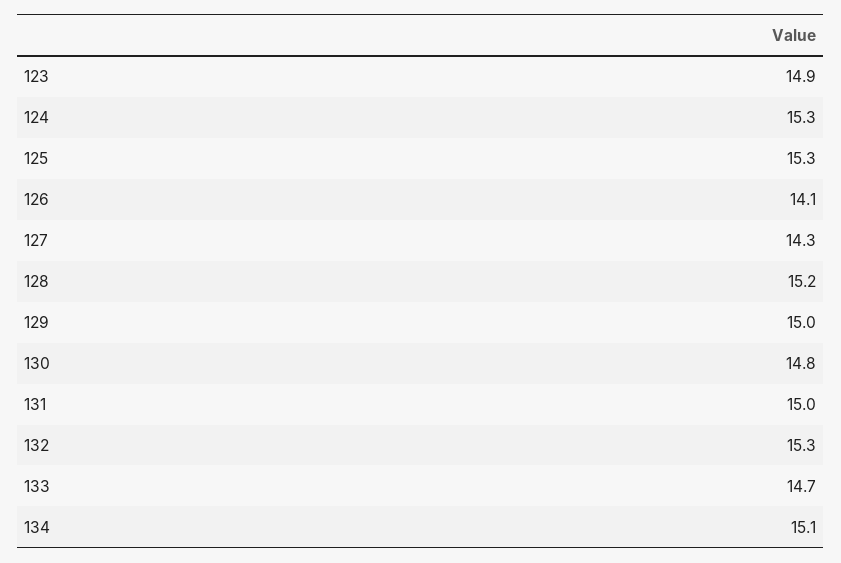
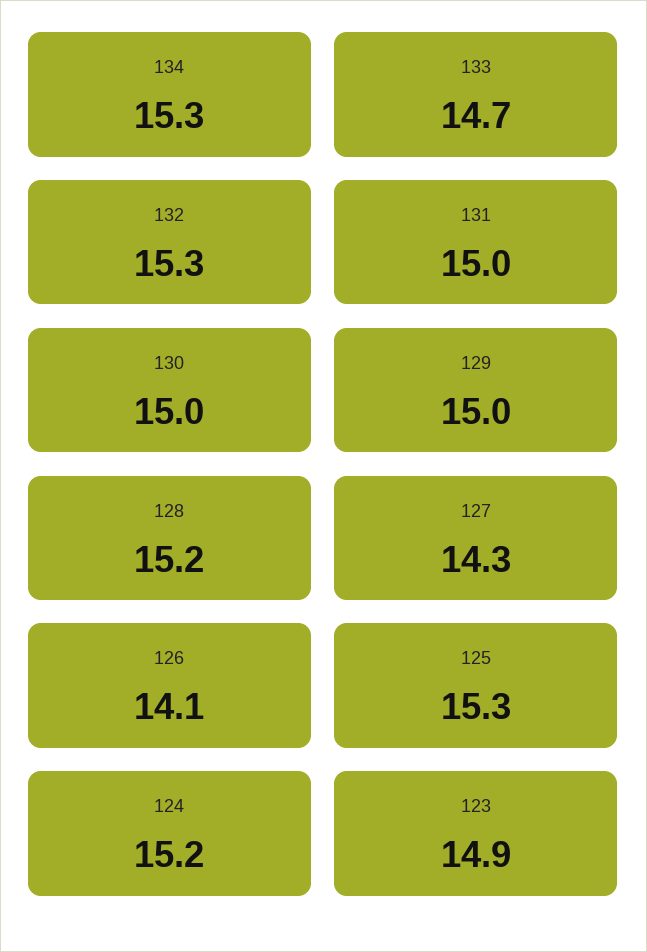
  {
    "123": 14.9,
-   "124": 15.3,
+   "124": 15.2,
    "125": 15.3,
    "126": 14.1,
    "127": 14.3,
    "128": 15.2,
    "129": 15,
-   "130": 14.8,
+   "130": 15,
    "131": 15,
    "132": 15.3,
    "133": 14.7,
-   "134": 15.1
+   "134": 15.3
  }

